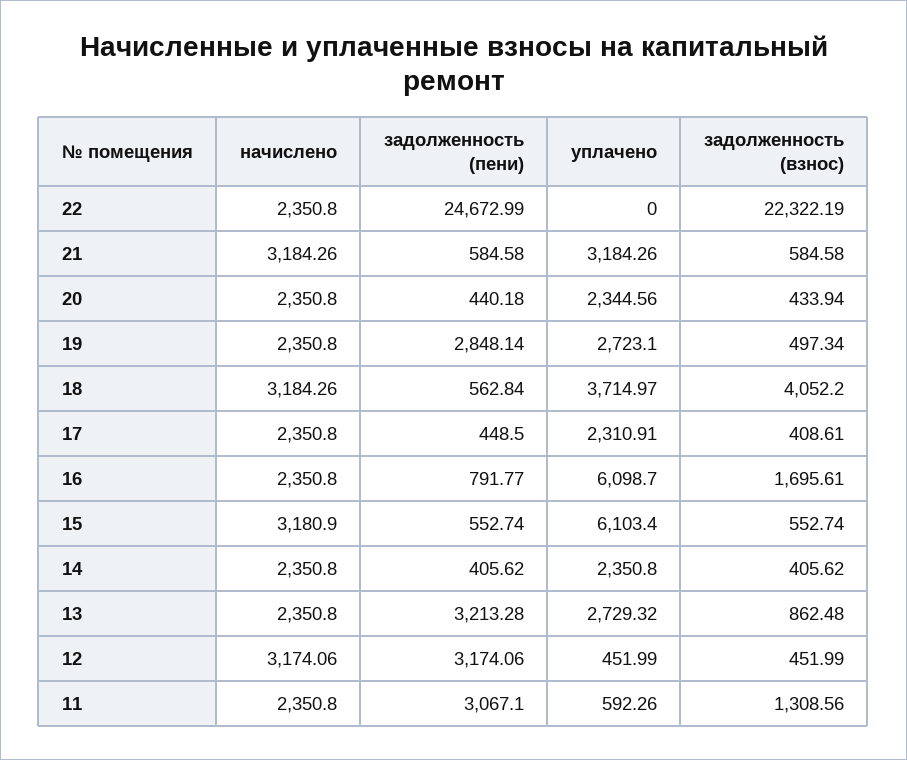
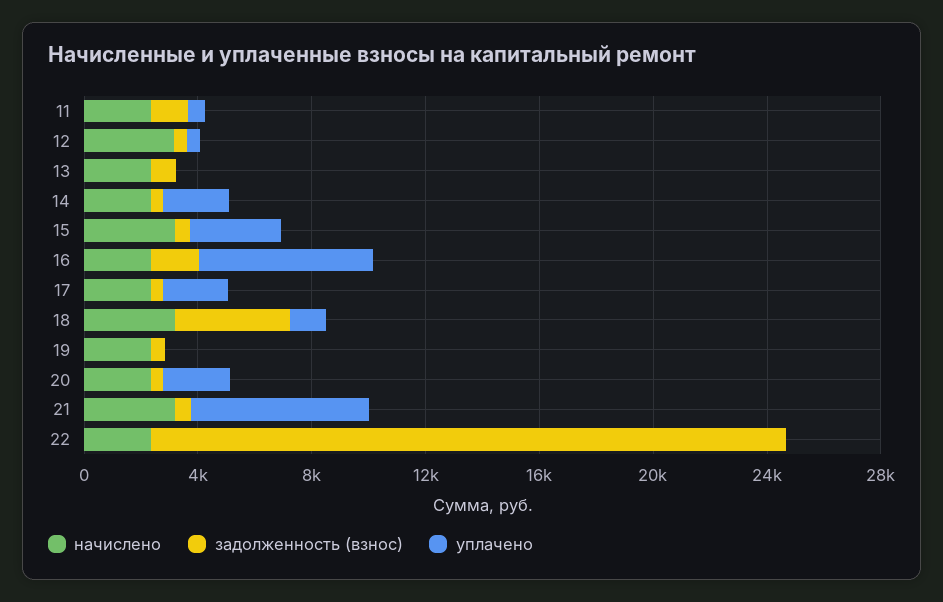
  {
    "начислено": {
      "22": 2350.8,
      "21": 3184.26,
      "20": 2350.8,
      "19": 2350.8,
      "18": 3184.26,
      "17": 2350.8,
      "16": 2350.8,
      "15": 3180.9,
      "14": 2350.8,
      "13": 2350.8,
      "12": 3174.06,
      "11": 2350.8
    },
-   "задолженность (пени)": {
-     "22": 24672.99,
-     "21": 584.58,
-     "20": 440.18,
-     "19": 2848.14,
-     "18": 562.84,
-     "17": 448.5,
-     "16": 791.77,
-     "15": 552.74,
-     "14": 405.62,
-     "13": 3213.28,
-     "12": 3174.06,
-     "11": 3067.1
-   },
    "уплачено": {
      "22": 0,
-     "21": 3184.26,
+     "21": 6000,
      "20": 2344.56,
-     "19": 2723.1,
+     "19": 0,
-     "18": 3714.97,
+     "18": 1000,
      "17": 2310.91,
      "16": 6098.7,
-     "15": 6103.4,
+     "15": 3000,
      "14": 2350.8,
-     "13": 2729.32,
+     "13": 0,
      "12": 451.99,
      "11": 592.26
    },
    "задолженность (взнос)": {
      "22": 22322.19,
      "21": 584.58,
      "20": 433.94,
      "19": 497.34,
      "18": 4052.2,
      "17": 408.61,
      "16": 1695.61,
      "15": 552.74,
      "14": 405.62,
      "13": 862.48,
      "12": 451.99,
      "11": 1308.56
    }
  }

